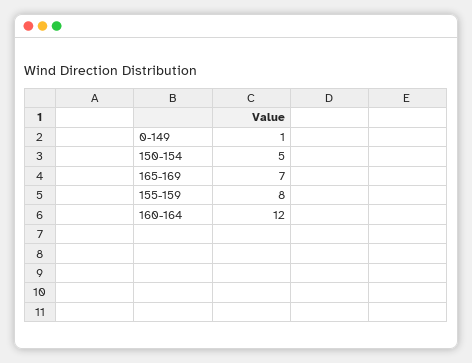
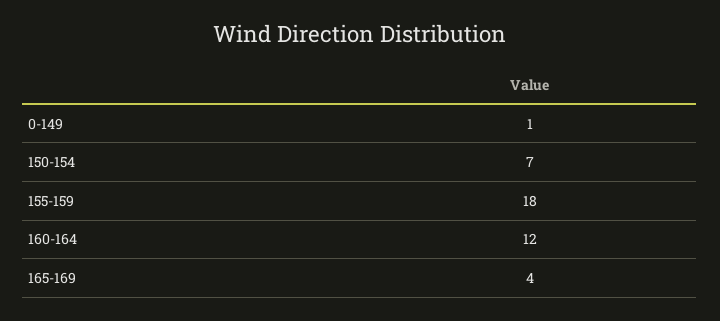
  {
    "0-149": 1,
-   "150-154": 5,
+   "150-154": 7,
-   "165-169": 7,
+   "165-169": 4,
-   "155-159": 8,
+   "155-159": 18,
    "160-164": 12
  }

